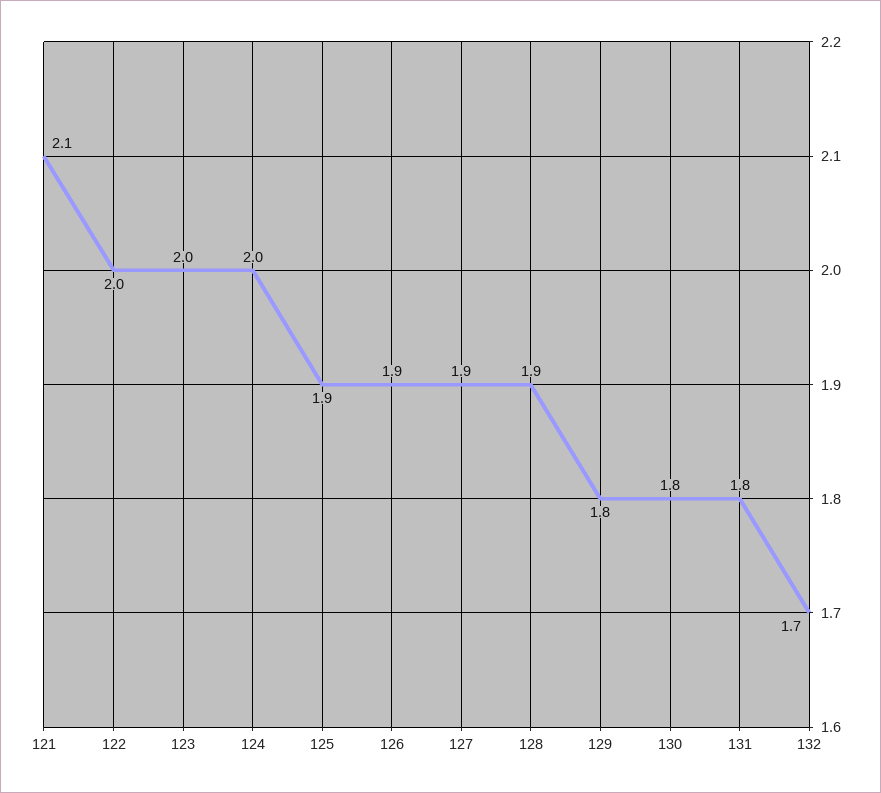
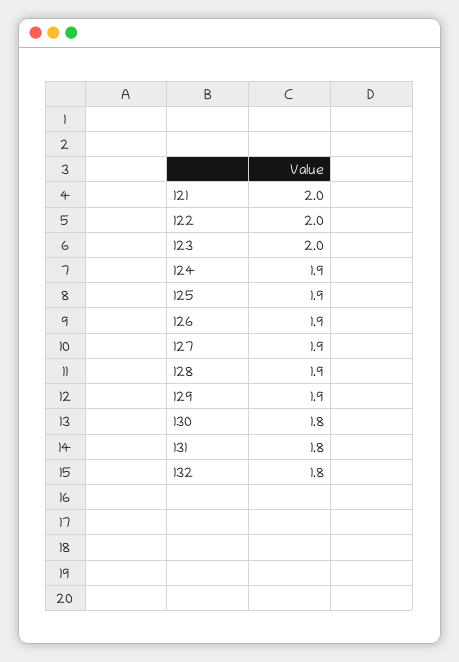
  {
-   "121": 2.1,
+   "121": 2,
    "122": 2,
    "123": 2,
-   "124": 2,
+   "124": 1.9,
    "125": 1.9,
    "126": 1.9,
    "127": 1.9,
    "128": 1.9,
-   "129": 1.8,
+   "129": 1.9,
    "130": 1.8,
    "131": 1.8,
-   "132": 1.7
+   "132": 1.8
  }

